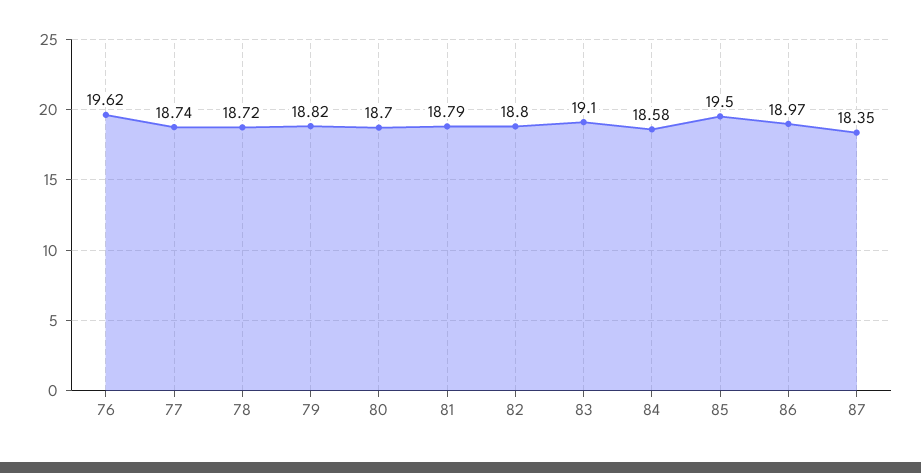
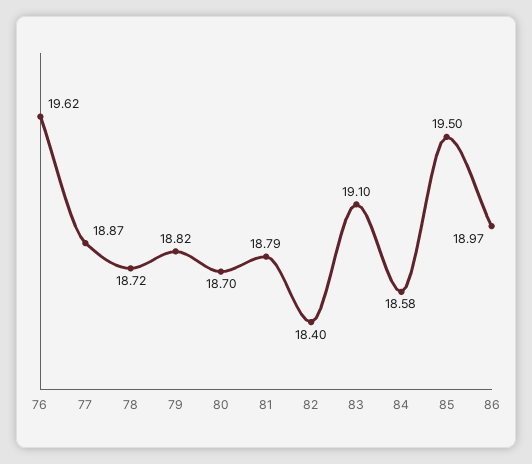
  {
    "76": 19.62,
-   "77": 18.74,
+   "77": 18.87,
    "78": 18.72,
    "79": 18.82,
    "80": 18.7,
    "81": 18.79,
-   "82": 18.8,
+   "82": 18.4,
    "83": 19.1,
    "84": 18.58,
    "85": 19.5,
-   "86": 18.97,
+   "86": 18.97
-   "87": 18.35
  }

